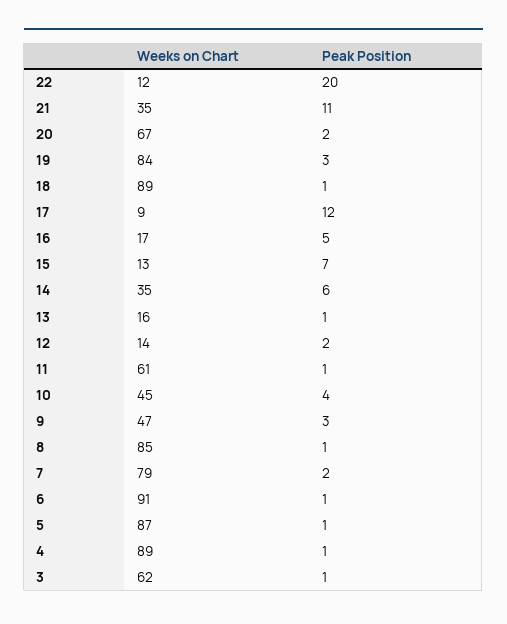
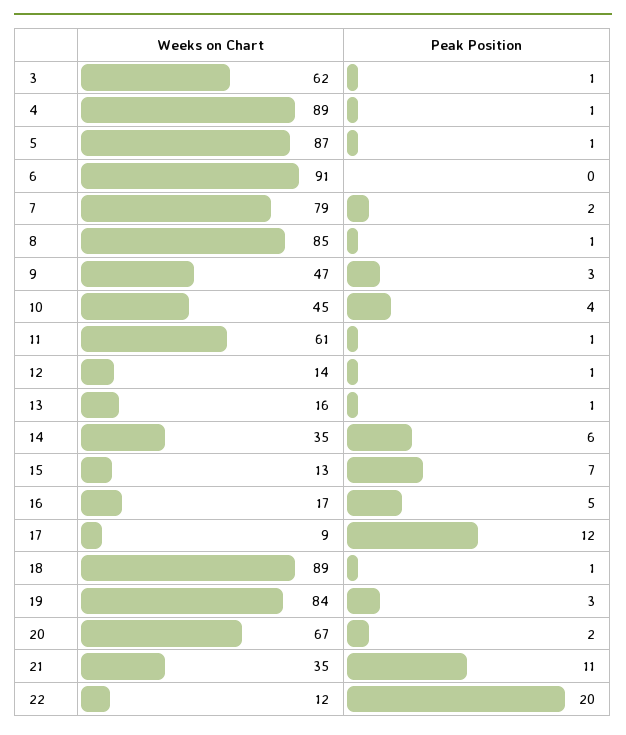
  {
    "Weeks on Chart": {
      "22": 12,
      "21": 35,
      "20": 67,
      "19": 84,
      "18": 89,
      "17": 9,
      "16": 17,
      "15": 13,
      "14": 35,
      "13": 16,
      "12": 14,
      "11": 61,
      "10": 45,
      "9": 47,
      "8": 85,
      "7": 79,
      "6": 91,
      "5": 87,
      "4": 89,
      "3": 62
    },
    "Peak Position": {
      "22": 20,
      "21": 11,
      "20": 2,
      "19": 3,
      "18": 1,
      "17": 12,
      "16": 5,
      "15": 7,
      "14": 6,
      "13": 1,
-     "12": 2,
+     "12": 1,
      "11": 1,
      "10": 4,
      "9": 3,
      "8": 1,
      "7": 2,
-     "6": 1,
+     "6": 0,
      "5": 1,
      "4": 1,
      "3": 1
    }
  }

